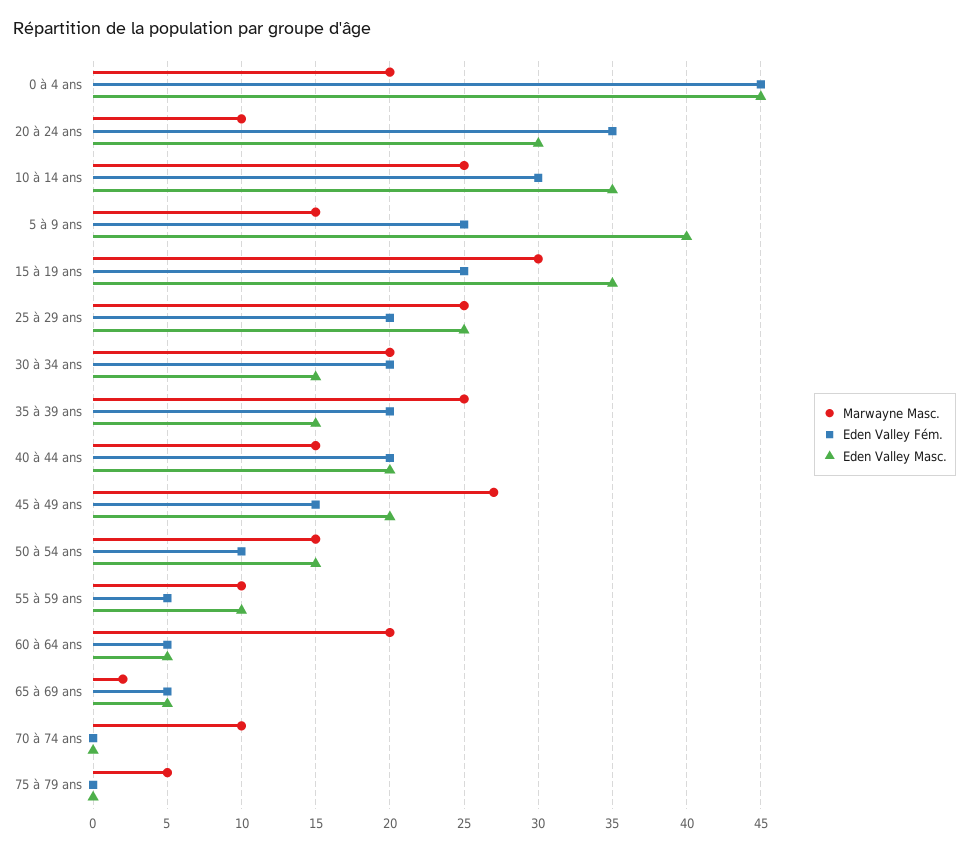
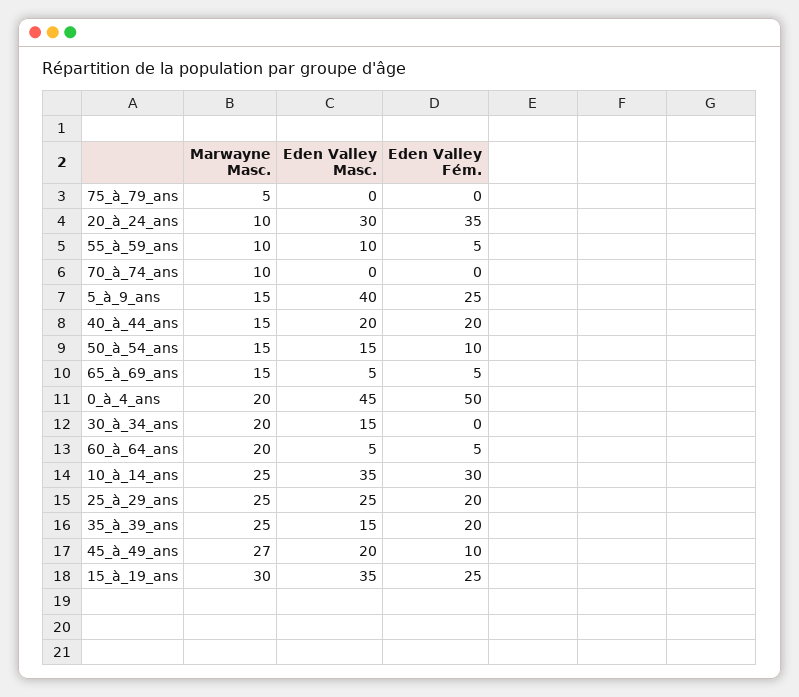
  {
    "Marwayne Masc.": {
      "0 à 4 ans": 20,
      "20 à 24 ans": 10,
      "10 à 14 ans": 25,
      "5 à 9 ans": 15,
      "15 à 19 ans": 30,
      "25 à 29 ans": 25,
      "30 à 34 ans": 20,
      "35 à 39 ans": 25,
      "40 à 44 ans": 15,
      "45 à 49 ans": 27,
      "50 à 54 ans": 15,
      "55 à 59 ans": 10,
      "60 à 64 ans": 20,
-     "65 à 69 ans": 2,
+     "65 à 69 ans": 15,
      "70 à 74 ans": 10,
      "75 à 79 ans": 5
    },
    "Eden Valley Fém.": {
-     "0 à 4 ans": 45,
+     "0 à 4 ans": 50,
      "20 à 24 ans": 35,
      "10 à 14 ans": 30,
      "5 à 9 ans": 25,
      "15 à 19 ans": 25,
      "25 à 29 ans": 20,
-     "30 à 34 ans": 20,
+     "30 à 34 ans": 0,
      "35 à 39 ans": 20,
      "40 à 44 ans": 20,
-     "45 à 49 ans": 15,
+     "45 à 49 ans": 10,
      "50 à 54 ans": 10,
      "55 à 59 ans": 5,
      "60 à 64 ans": 5,
      "65 à 69 ans": 5,
      "70 à 74 ans": 0,
      "75 à 79 ans": 0
    },
    "Eden Valley Masc.": {
      "0 à 4 ans": 45,
      "20 à 24 ans": 30,
      "10 à 14 ans": 35,
      "5 à 9 ans": 40,
      "15 à 19 ans": 35,
      "25 à 29 ans": 25,
      "30 à 34 ans": 15,
      "35 à 39 ans": 15,
      "40 à 44 ans": 20,
      "45 à 49 ans": 20,
      "50 à 54 ans": 15,
      "55 à 59 ans": 10,
      "60 à 64 ans": 5,
      "65 à 69 ans": 5,
      "70 à 74 ans": 0,
      "75 à 79 ans": 0
    }
  }

